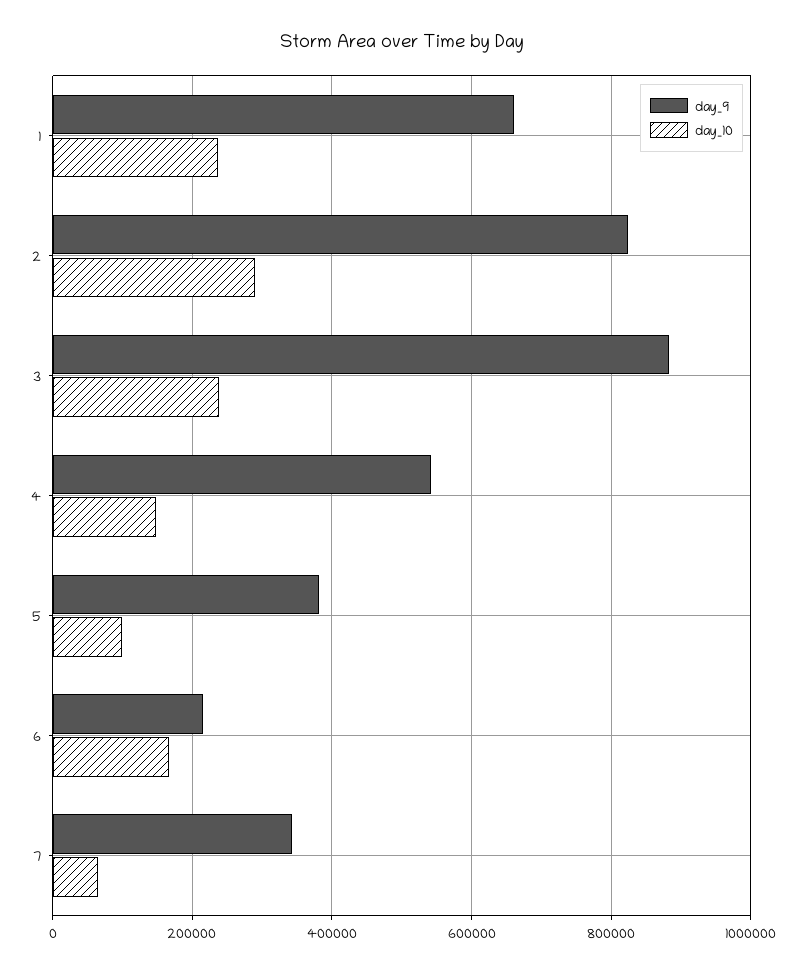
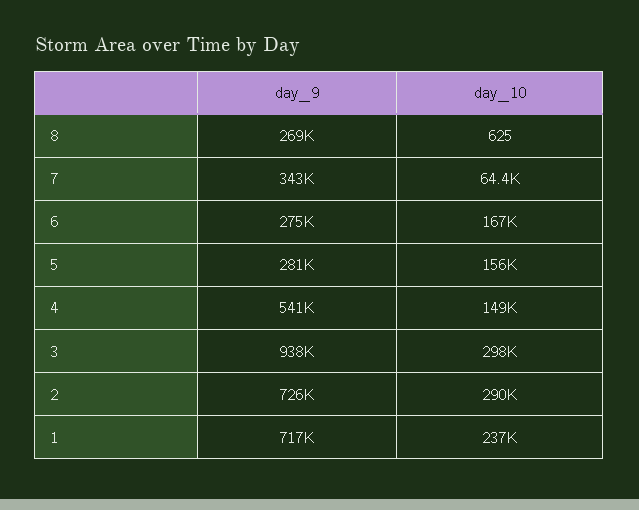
  {
    "day_9": {
-     "1": 660000,
+     "1": 717000,
-     "2": 820000,
+     "2": 726000,
-     "3": 880000,
+     "3": 938000,
      "4": 541000,
-     "5": 380000,
+     "5": 281000,
-     "6": 220000,
+     "6": 275000,
-     "7": 343000
+     "7": 343000,
+     "8": 269000
    },
    "day_10": {
      "1": 237000,
      "2": 290000,
-     "3": 240000,
+     "3": 298000,
      "4": 149000,
-     "5": 100000,
+     "5": 156000,
      "6": 167000,
-     "7": 64400
+     "7": 64400,
+     "8": 625
    }
  }

